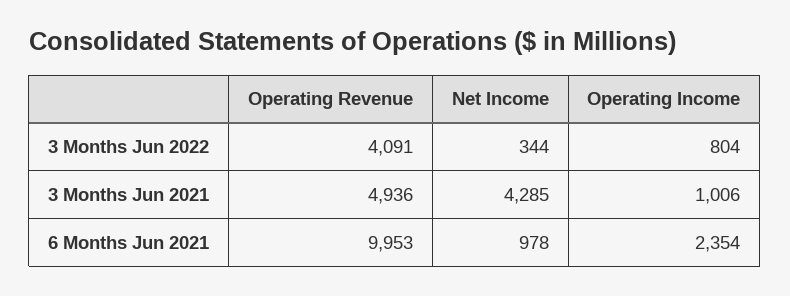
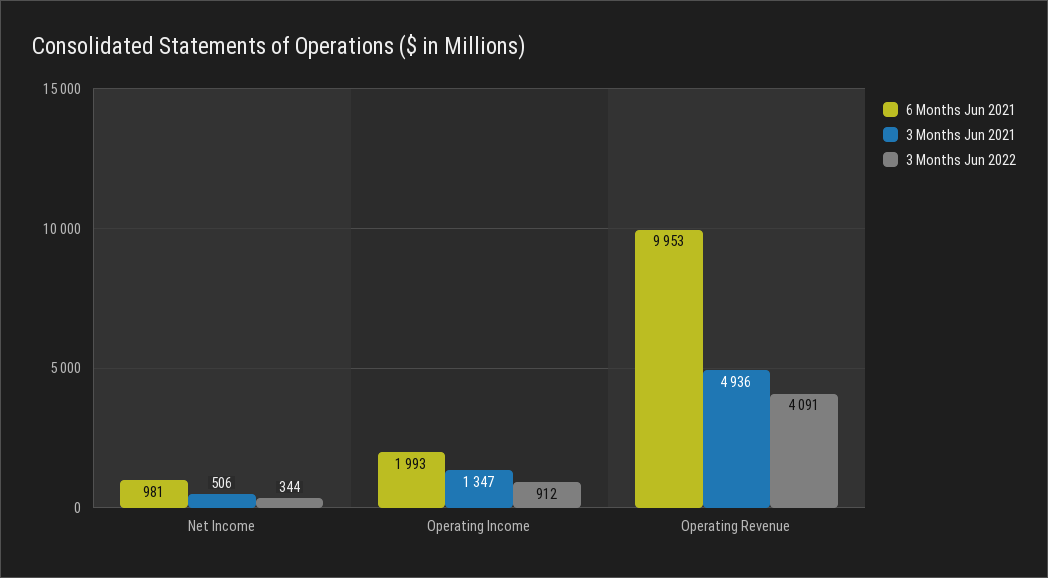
  {
    "3 Months Jun 2022": {
      "Operating Revenue": 4091,
      "Net Income": 344,
-     "Operating Income": 804
+     "Operating Income": 912
    },
    "3 Months Jun 2021": {
      "Operating Revenue": 4936,
-     "Net Income": 4285,
+     "Net Income": 506,
-     "Operating Income": 1006
+     "Operating Income": 1347
    },
    "6 Months Jun 2021": {
      "Operating Revenue": 9953,
-     "Net Income": 978,
+     "Net Income": 981,
-     "Operating Income": 2354
+     "Operating Income": 1993
    }
  }

